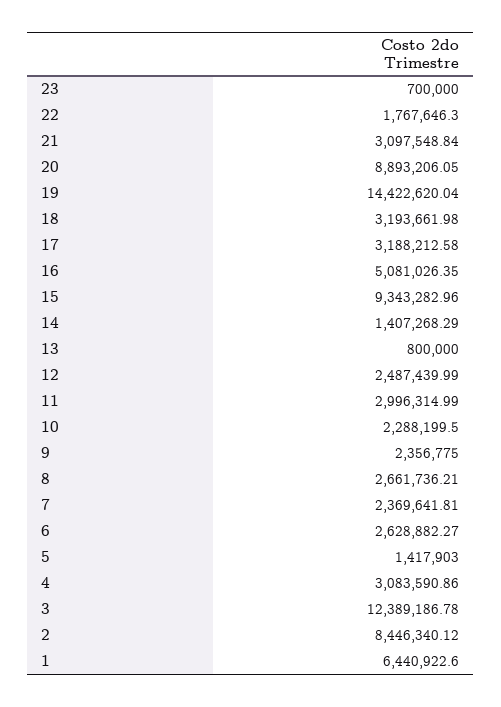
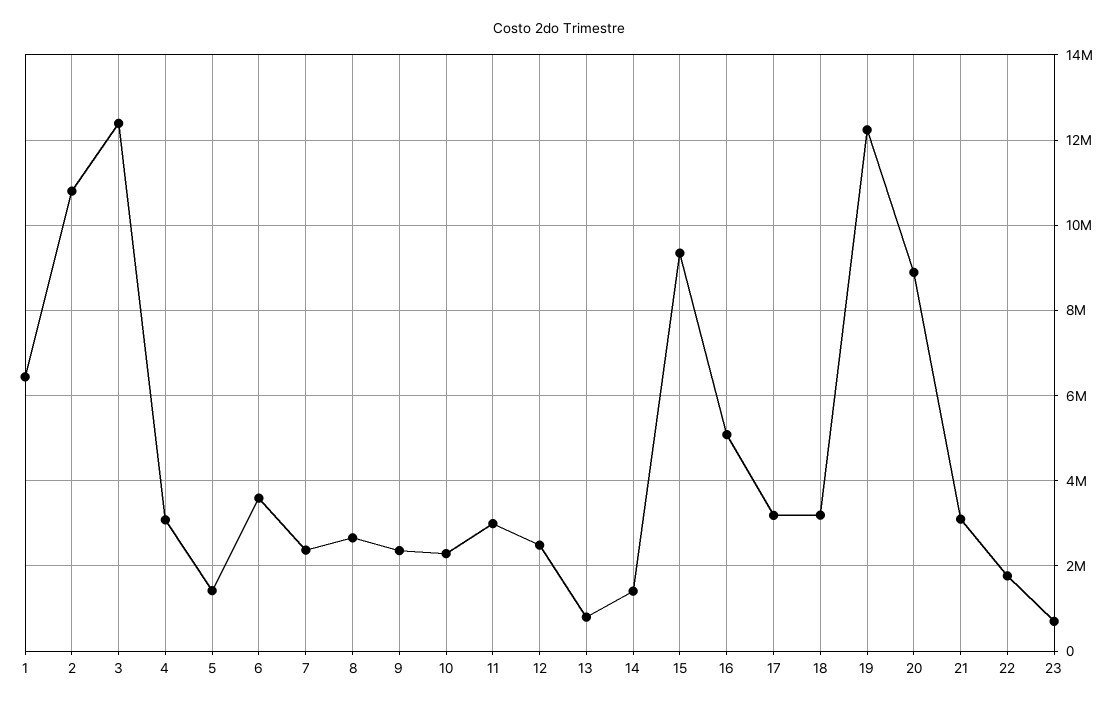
  {
    "23": 700000,
    "22": 1767646.3,
    "21": 3097548.84,
    "20": 8893206.05,
-   "19": 14422620.04,
+   "19": 12200000,
    "18": 3193661.98,
    "17": 3188212.58,
    "16": 5081026.35,
    "15": 9343282.96,
    "14": 1407268.29,
    "13": 800000,
    "12": 2487439.99,
    "11": 2996314.99,
    "10": 2288199.5,
    "9": 2356775,
    "8": 2661736.21,
    "7": 2369641.81,
-   "6": 2628882.27,
+   "6": 3600000,
    "5": 1417903,
    "4": 3083590.86,
    "3": 12389186.78,
-   "2": 8446340.12,
+   "2": 10800000,
    "1": 6440922.6
  }

